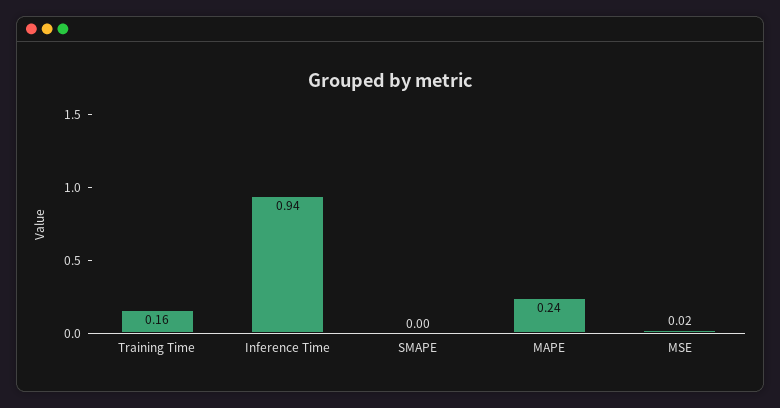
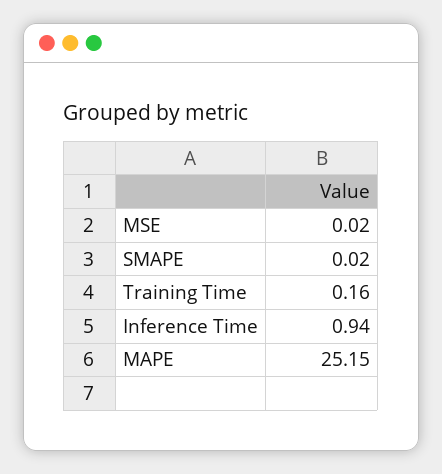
  {
    "Training Time": 0.16,
    "Inference Time": 0.94,
-   "SMAPE": 0,
+   "SMAPE": 0.02,
-   "MAPE": 0.24,
+   "MAPE": 25.15,
    "MSE": 0.02
  }

